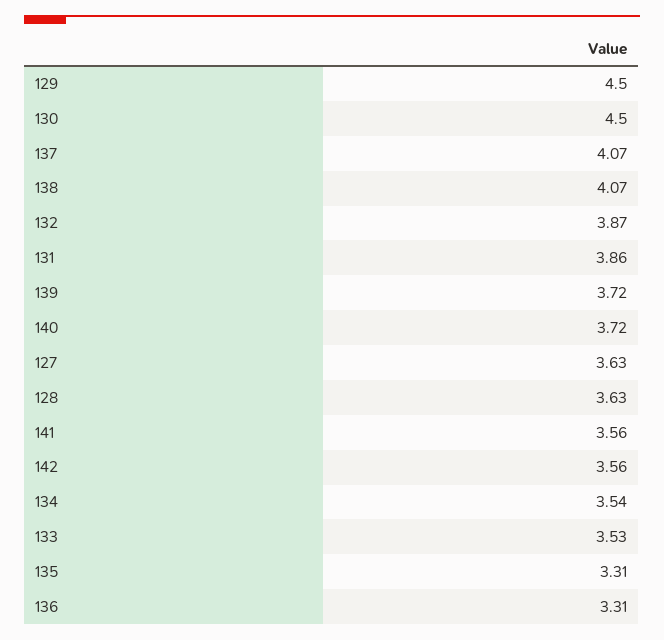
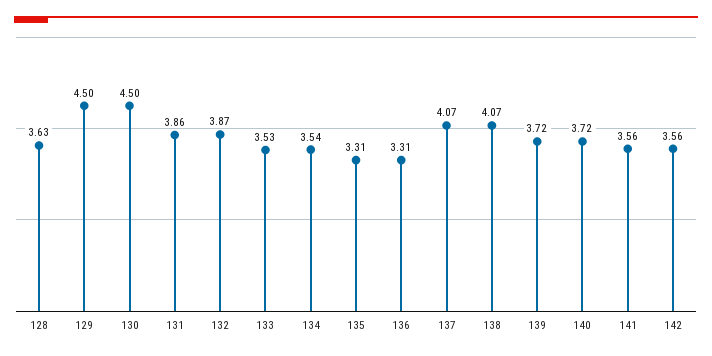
  {
    "129": 4.5,
    "130": 4.5,
    "137": 4.07,
    "138": 4.07,
    "132": 3.87,
    "131": 3.86,
    "139": 3.72,
    "140": 3.72,
-   "127": 3.63,
    "128": 3.63,
    "141": 3.56,
    "142": 3.56,
    "134": 3.54,
    "133": 3.53,
    "135": 3.31,
    "136": 3.31
  }

